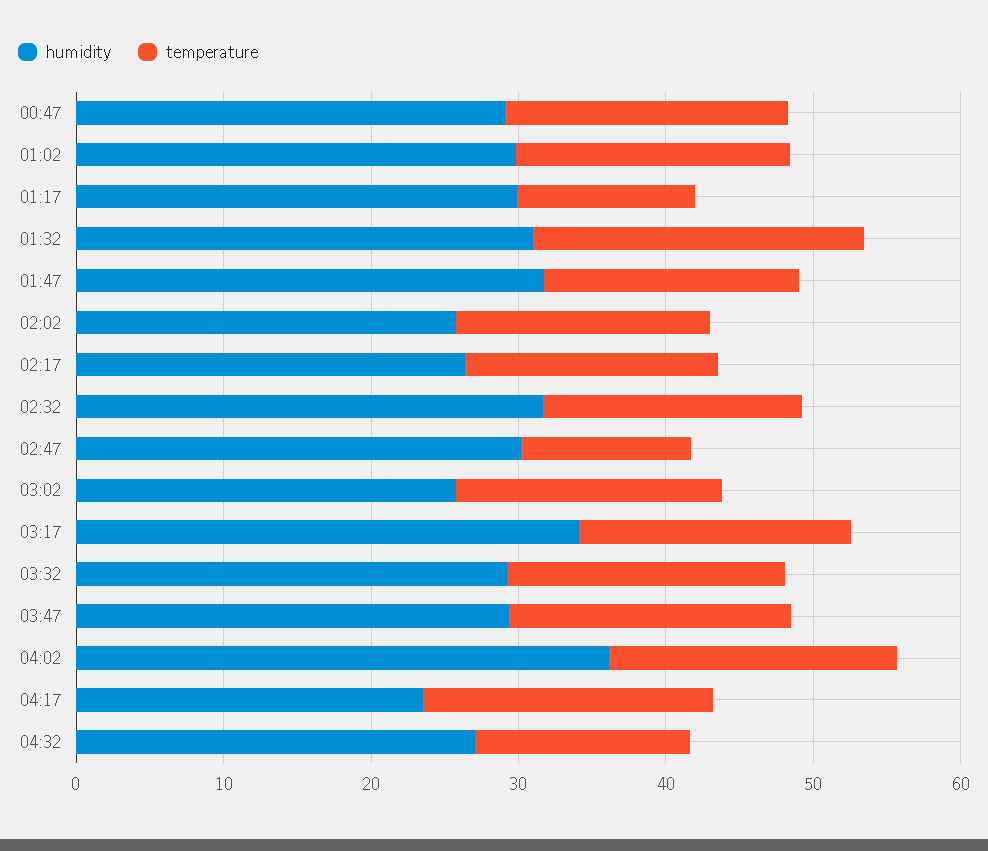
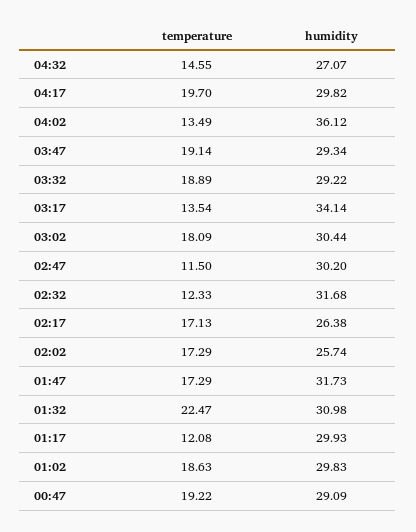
  {
    "humidity": {
      "00:47": 29.09,
      "01:02": 29.83,
      "01:17": 29.93,
      "01:32": 30.98,
      "01:47": 31.73,
      "02:02": 25.74,
      "02:17": 26.38,
      "02:32": 31.68,
      "02:47": 30.2,
-     "03:02": 26,
+     "03:02": 30.44,
      "03:17": 34.14,
      "03:32": 29.22,
      "03:47": 29.34,
      "04:02": 36.12,
-     "04:17": 24,
+     "04:17": 29.82,
      "04:32": 27.07
    },
    "temperature": {
      "00:47": 19.22,
      "01:02": 18.63,
      "01:17": 12.08,
      "01:32": 22.47,
      "01:47": 17.29,
      "02:02": 17.29,
      "02:17": 17.13,
-     "02:32": 18,
+     "02:32": 12.33,
      "02:47": 11.5,
      "03:02": 18.09,
-     "03:17": 18,
+     "03:17": 13.54,
      "03:32": 18.89,
      "03:47": 19.14,
-     "04:02": 20,
+     "04:02": 13.49,
      "04:17": 19.7,
      "04:32": 14.55
    }
  }

